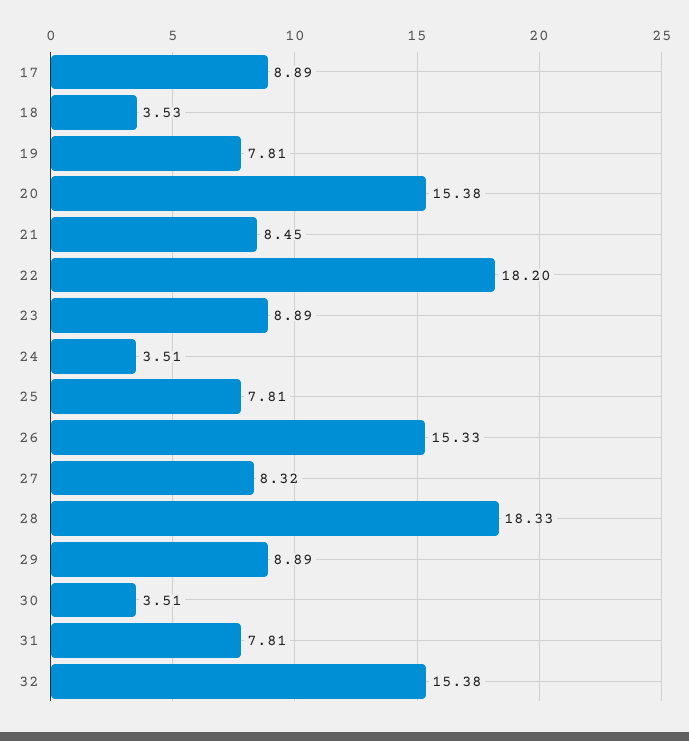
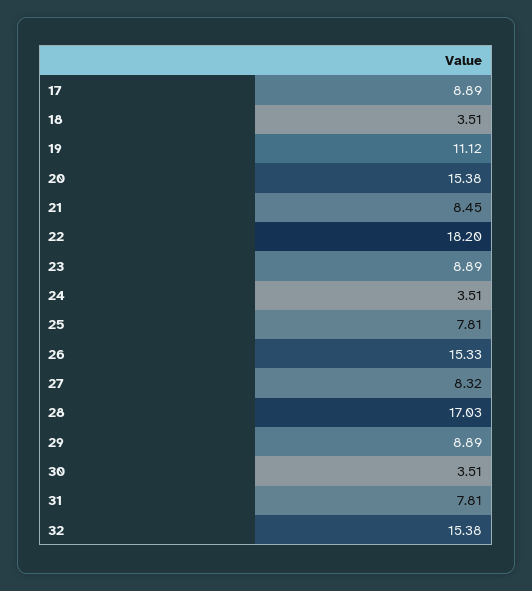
  {
    "17": 8.89,
-   "18": 3.53,
+   "18": 3.51,
-   "19": 7.81,
+   "19": 11.12,
    "20": 15.38,
    "21": 8.45,
    "22": 18.2,
    "23": 8.89,
    "24": 3.51,
    "25": 7.81,
    "26": 15.33,
    "27": 8.32,
-   "28": 18.33,
+   "28": 17.03,
    "29": 8.89,
    "30": 3.51,
    "31": 7.81,
    "32": 15.38
  }

